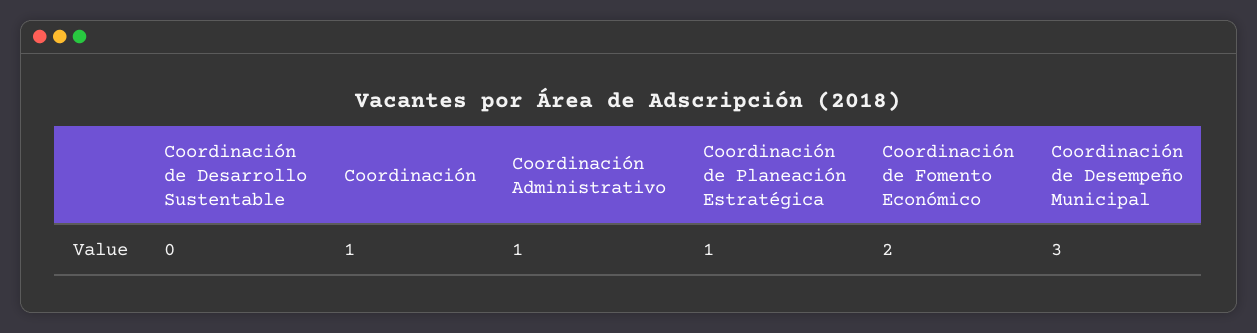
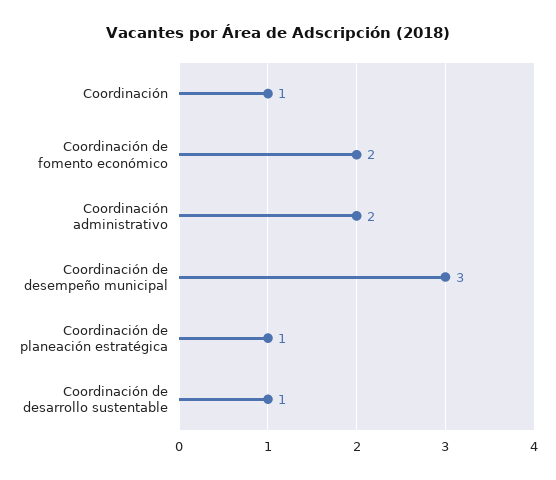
  {
-   "Coordinación de Desarrollo Sustentable": 0,
+   "Coordinación de Desarrollo Sustentable": 1,
    "Coordinación": 1,
-   "Coordinación Administrativo": 1,
+   "Coordinación Administrativo": 2,
    "Coordinación de Planeación Estratégica": 1,
    "Coordinación de Fomento Económico": 2,
    "Coordinación de Desempeño Municipal": 3
  }

